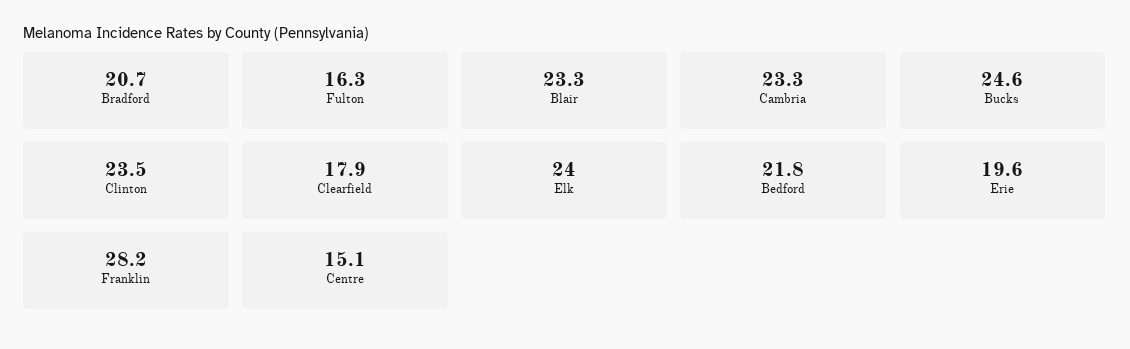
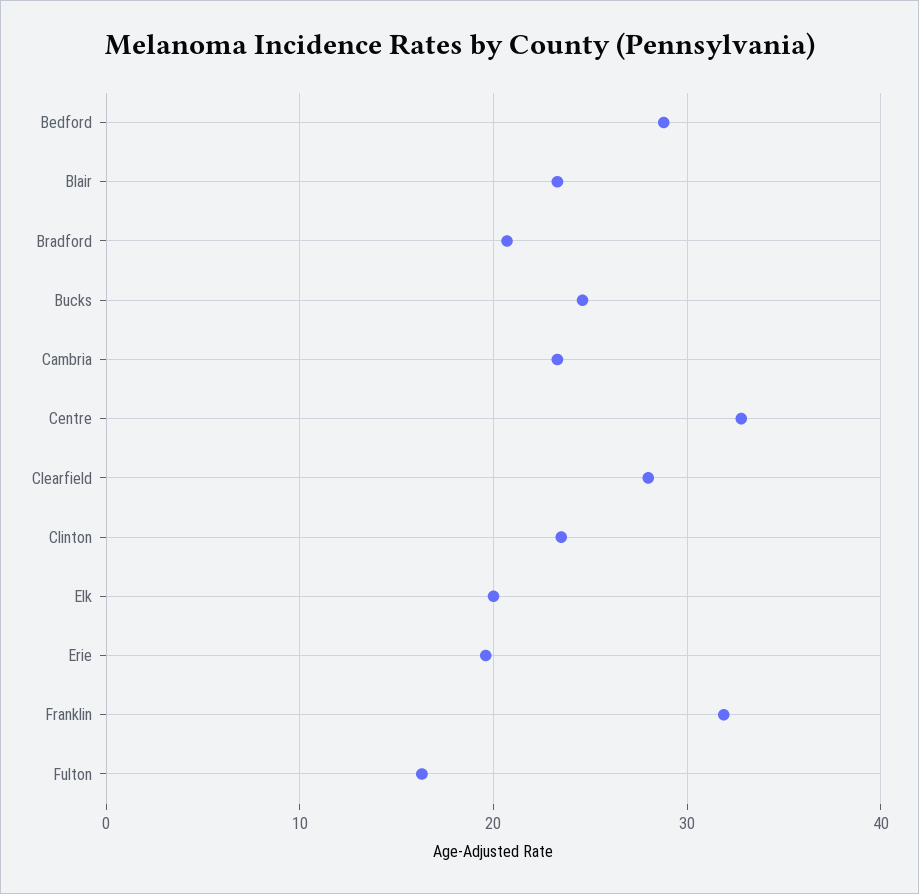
  {
    "Bradford": 20.7,
    "Fulton": 16.3,
    "Blair": 23.3,
    "Cambria": 23.3,
    "Bucks": 24.6,
    "Clinton": 23.5,
-   "Clearfield": 17.9,
+   "Clearfield": 28,
-   "Elk": 24,
+   "Elk": 20,
-   "Bedford": 21.8,
+   "Bedford": 29,
    "Erie": 19.6,
-   "Franklin": 28.2,
+   "Franklin": 32,
-   "Centre": 15.1
+   "Centre": 33
  }

